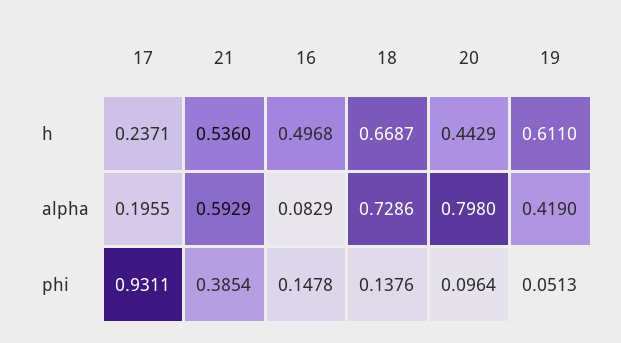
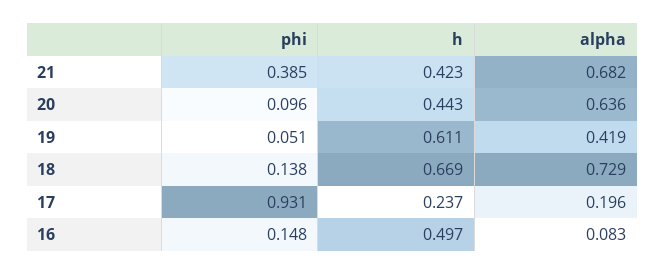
  {
    "17": {
      "h": 0.2371,
      "alpha": 0.1955,
      "phi": 0.9311
    },
    "21": {
-     "h": 0.536,
+     "h": 0.423,
-     "alpha": 0.5929,
+     "alpha": 0.682,
      "phi": 0.3854
    },
    "16": {
      "h": 0.4968,
      "alpha": 0.0829,
      "phi": 0.1478
    },
    "18": {
      "h": 0.6687,
      "alpha": 0.7286,
      "phi": 0.1376
    },
    "20": {
      "h": 0.4429,
-     "alpha": 0.798,
+     "alpha": 0.636,
      "phi": 0.0964
    },
    "19": {
      "h": 0.611,
      "alpha": 0.419,
      "phi": 0.0513
    }
  }

